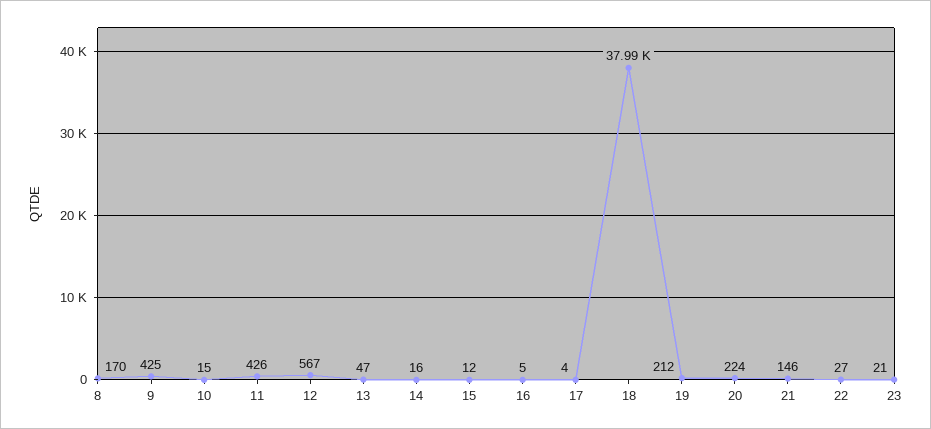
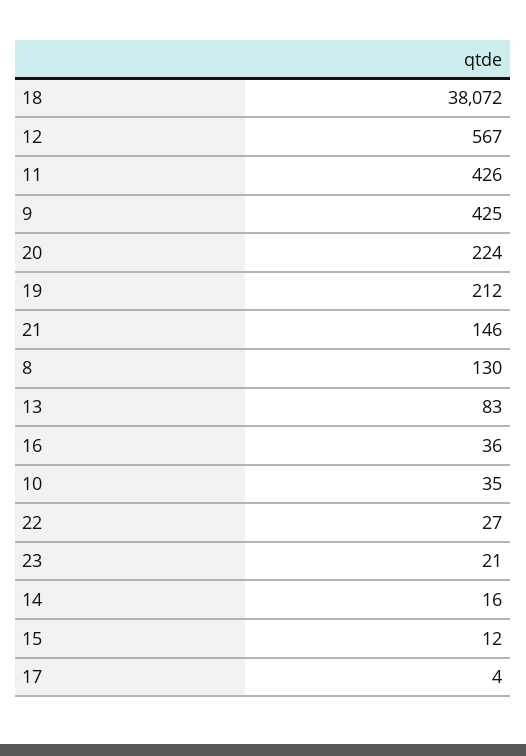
  {
-   "8": 170,
+   "8": 130,
    "9": 425,
-   "10": 15,
+   "10": 35,
    "11": 426,
    "12": 567,
-   "13": 47,
+   "13": 83,
    "14": 16,
    "15": 12,
-   "16": 5,
+   "16": 36,
    "17": 4,
-   "18": 37990,
+   "18": 38072,
    "19": 212,
    "20": 224,
    "21": 146,
    "22": 27,
    "23": 21
  }

